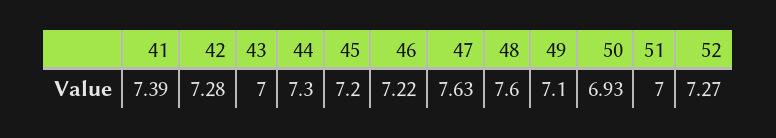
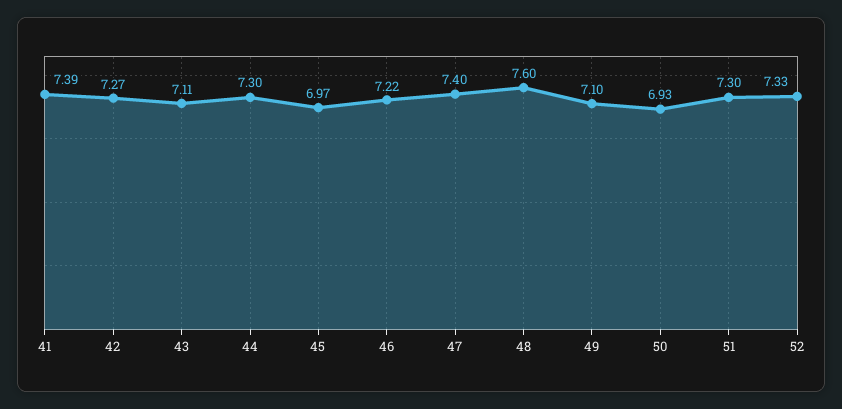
  {
    "41": 7.39,
-   "42": 7.28,
+   "42": 7.27,
-   "43": 7,
+   "43": 7.11,
    "44": 7.3,
-   "45": 7.2,
+   "45": 6.97,
    "46": 7.22,
-   "47": 7.63,
+   "47": 7.4,
    "48": 7.6,
    "49": 7.1,
    "50": 6.93,
-   "51": 7,
+   "51": 7.3,
-   "52": 7.27
+   "52": 7.33
  }

